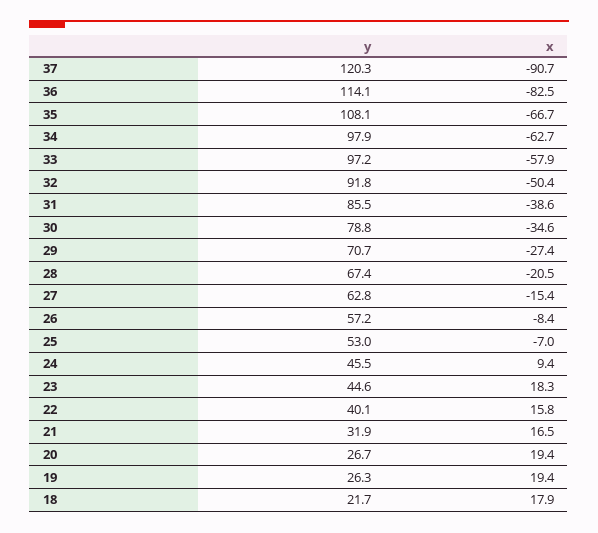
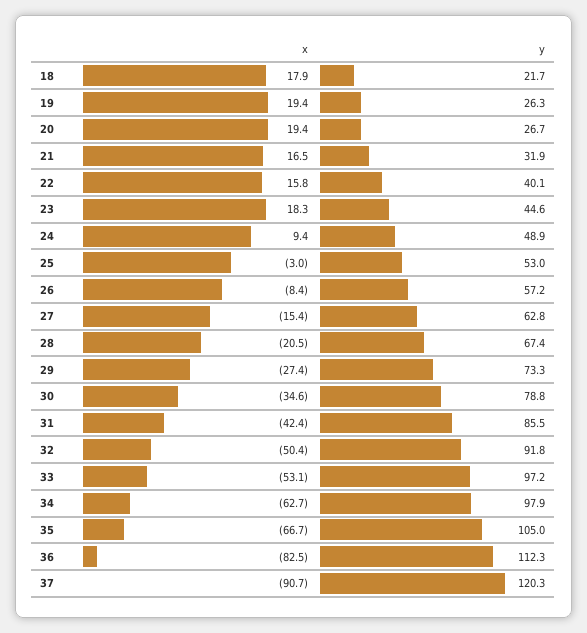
  {
    "y": {
      "37": 120.3,
-     "36": 114.1,
+     "36": 112.3,
-     "35": 108.1,
+     "35": 105,
      "34": 97.9,
      "33": 97.2,
      "32": 91.8,
      "31": 85.5,
      "30": 78.8,
-     "29": 70.7,
+     "29": 73.3,
      "28": 67.4,
      "27": 62.8,
      "26": 57.2,
      "25": 53,
-     "24": 45.5,
+     "24": 48.9,
      "23": 44.6,
      "22": 40.1,
      "21": 31.9,
      "20": 26.7,
      "19": 26.3,
      "18": 21.7
    },
    "x": {
      "37": -90.7,
      "36": -82.5,
      "35": -66.7,
      "34": -62.7,
-     "33": -57.9,
+     "33": -53.1,
      "32": -50.4,
-     "31": -38.6,
+     "31": -42.4,
      "30": -34.6,
      "29": -27.4,
      "28": -20.5,
      "27": -15.4,
      "26": -8.4,
-     "25": -7,
+     "25": -3,
      "24": 9.4,
      "23": 18.3,
      "22": 15.8,
      "21": 16.5,
      "20": 19.4,
      "19": 19.4,
      "18": 17.9
    }
  }

